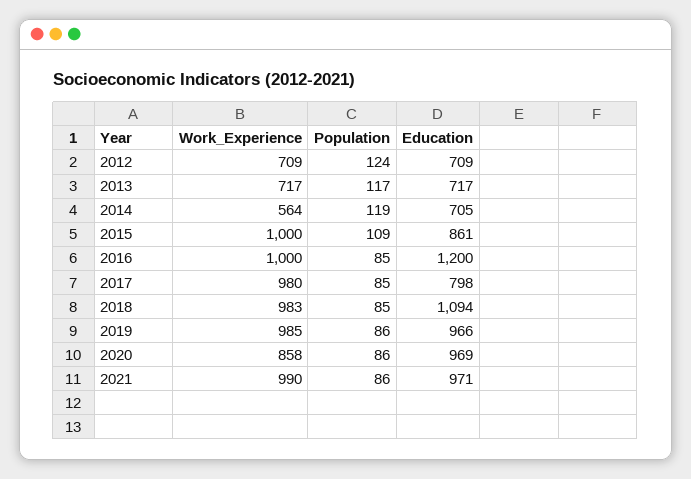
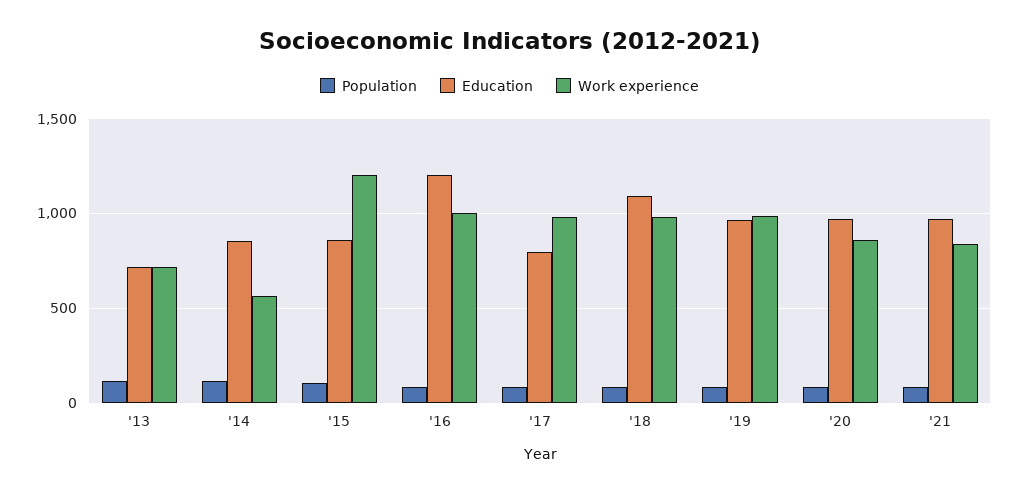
  {
    "Work_Experience": {
-     "2012": 709,
      "2013": 717,
      "2014": 564,
-     "2015": 1000,
+     "2015": 1200,
      "2016": 1000,
      "2017": 980,
      "2018": 983,
      "2019": 985,
      "2020": 858,
-     "2021": 990
+     "2021": 850
    },
    "Population": {
-     "2012": 124,
      "2013": 117,
      "2014": 119,
      "2015": 109,
      "2016": 85,
      "2017": 85,
      "2018": 85,
      "2019": 86,
      "2020": 86,
      "2021": 86
    },
    "Education": {
-     "2012": 709,
      "2013": 717,
-     "2014": 705,
+     "2014": 850,
      "2015": 861,
      "2016": 1200,
      "2017": 798,
      "2018": 1094,
      "2019": 966,
      "2020": 969,
      "2021": 971
    }
  }

